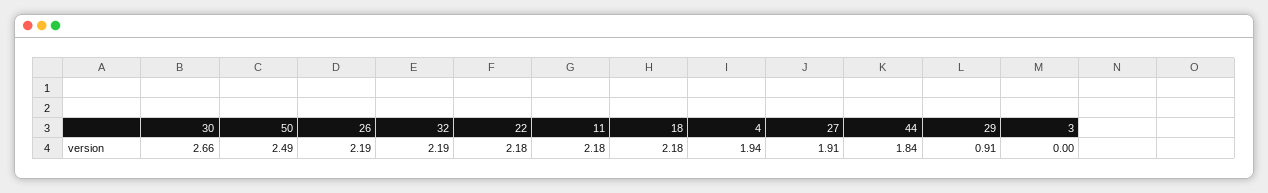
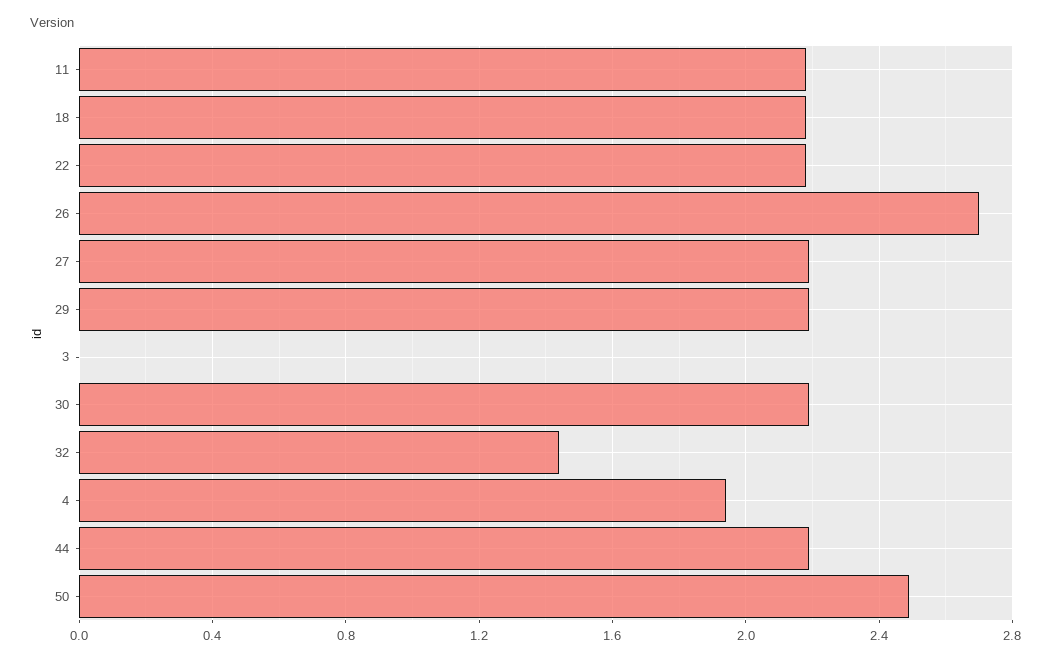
  {
-   "30": 2.66,
+   "30": 2.2,
    "50": 2.49,
-   "26": 2.19,
+   "26": 2.7,
-   "32": 2.19,
+   "32": 1.45,
    "22": 2.18,
    "11": 2.18,
    "18": 2.18,
    "4": 1.94,
-   "27": 1.91,
+   "27": 2.2,
-   "44": 1.84,
+   "44": 2.2,
-   "29": 0.91,
+   "29": 2.2,
    "3": 0
  }

